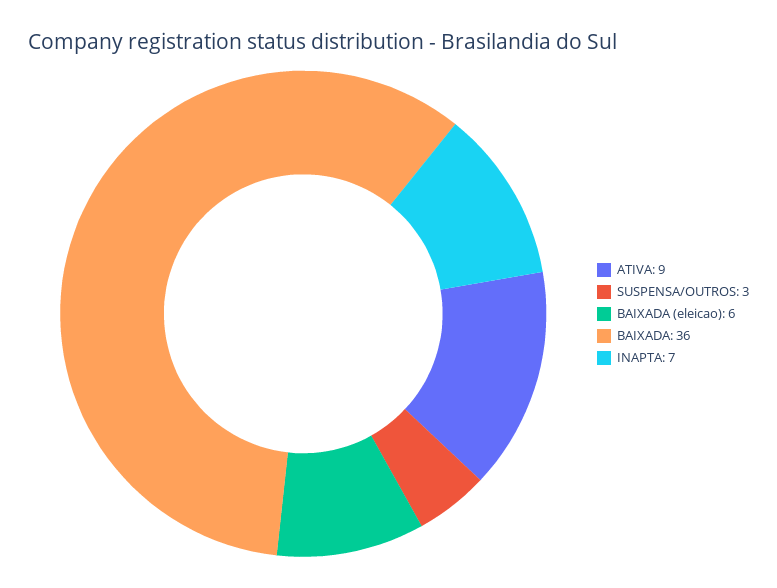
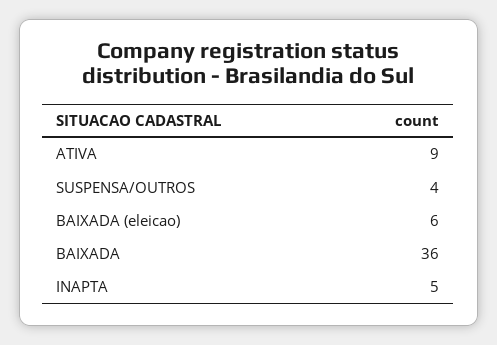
  {
    "ATIVA": 9,
-   "SUSPENSA/OUTROS": 3,
+   "SUSPENSA/OUTROS": 4,
    "BAIXADA (eleicao)": 6,
    "BAIXADA": 36,
-   "INAPTA": 7
+   "INAPTA": 5
  }

